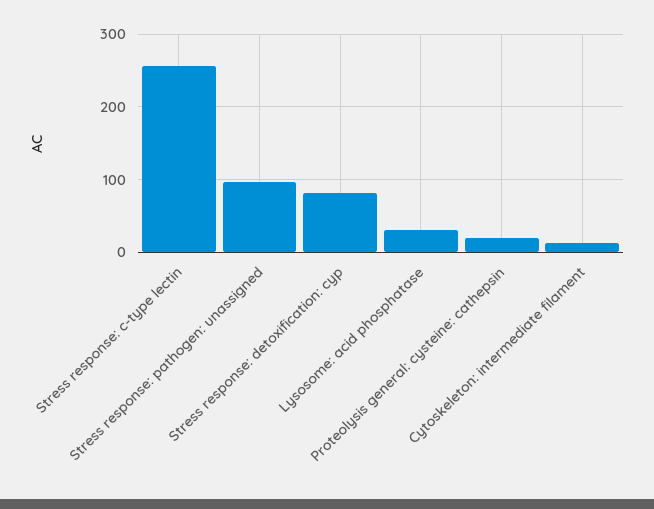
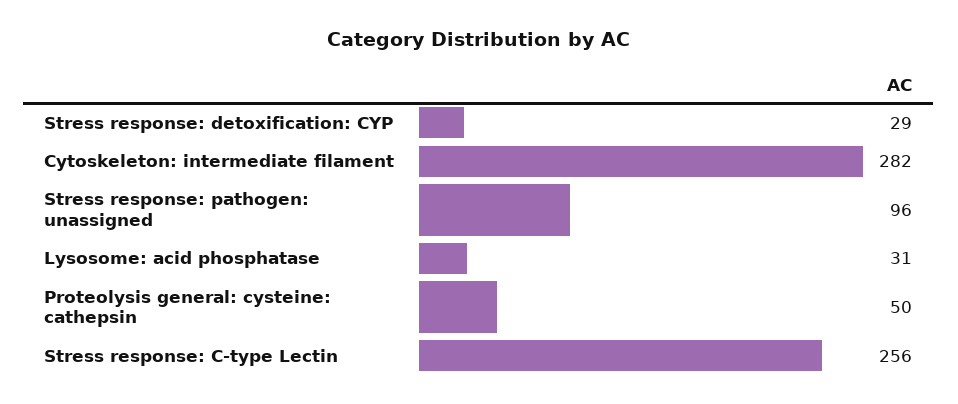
  {
    "Stress response: c-type lectin": 256,
    "Stress response: pathogen: unassigned": 96,
-   "Stress response: detoxification: cyp": 80,
+   "Stress response: detoxification: cyp": 29,
    "Lysosome: acid phosphatase": 31,
-   "Proteolysis general: cysteine: cathepsin": 20,
+   "Proteolysis general: cysteine: cathepsin": 50,
-   "Cytoskeleton: intermediate filament": 10
+   "Cytoskeleton: intermediate filament": 282
  }

